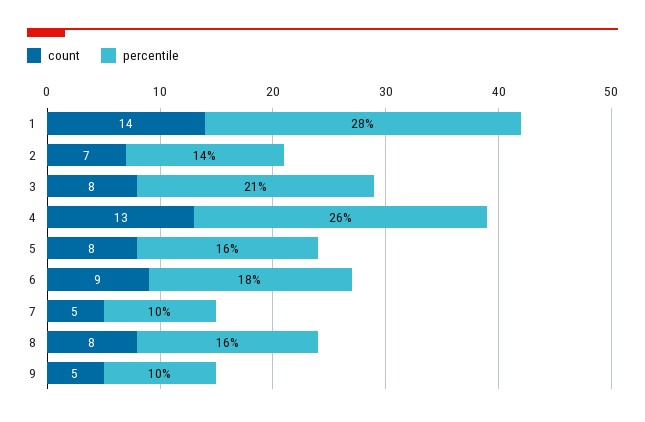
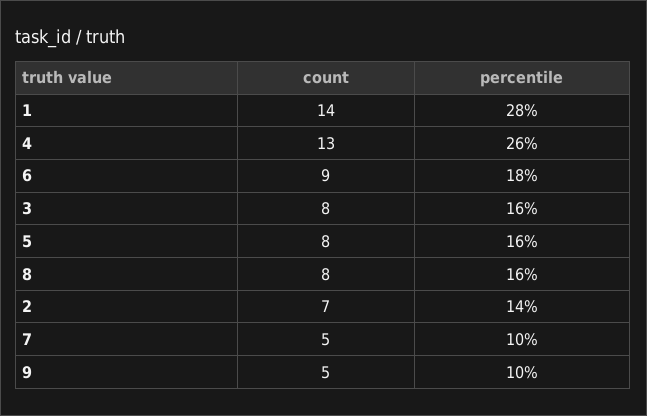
  {
    "count": {
      "1": 14,
      "2": 7,
      "3": 8,
      "4": 13,
      "5": 8,
      "6": 9,
      "7": 5,
      "8": 8,
      "9": 5
    },
    "percentile": {
      "1": 28,
      "2": 14,
-     "3": 21,
+     "3": 16,
      "4": 26,
      "5": 16,
      "6": 18,
      "7": 10,
      "8": 16,
      "9": 10
    }
  }

